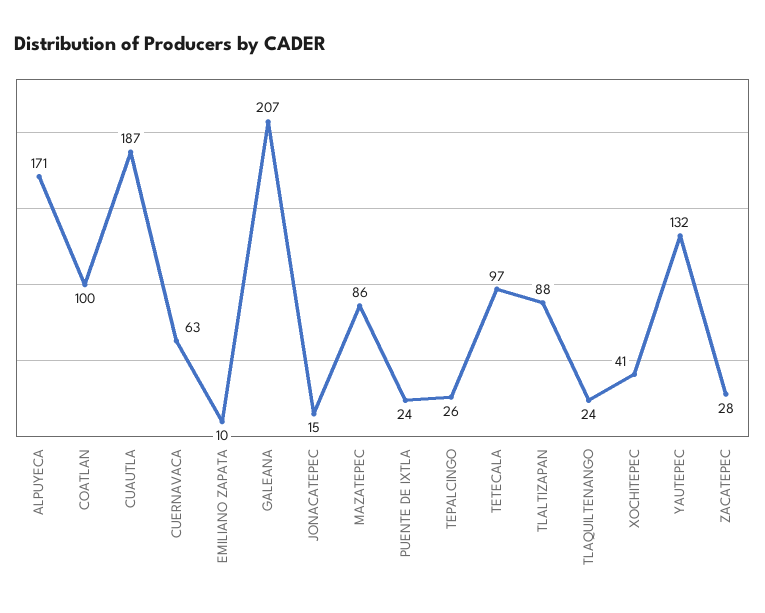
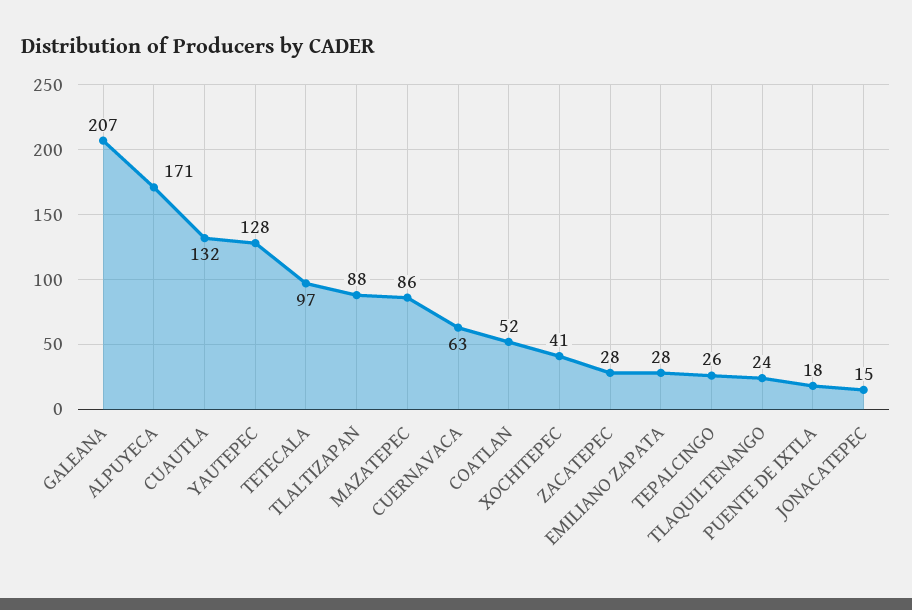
  {
    "ALPUYECA": 171,
-   "COATLAN": 100,
+   "COATLAN": 52,
-   "CUAUTLA": 187,
+   "CUAUTLA": 132,
    "CUERNAVACA": 63,
-   "EMILIANO ZAPATA": 10,
+   "EMILIANO ZAPATA": 28,
    "GALEANA": 207,
    "JONACATEPEC": 15,
    "MAZATEPEC": 86,
-   "PUENTE DE IXTLA": 24,
+   "PUENTE DE IXTLA": 18,
    "TEPALCINGO": 26,
    "TETECALA": 97,
    "TLALTIZAPAN": 88,
    "TLAQUILTENANGO": 24,
    "XOCHITEPEC": 41,
-   "YAUTEPEC": 132,
+   "YAUTEPEC": 128,
    "ZACATEPEC": 28
  }

